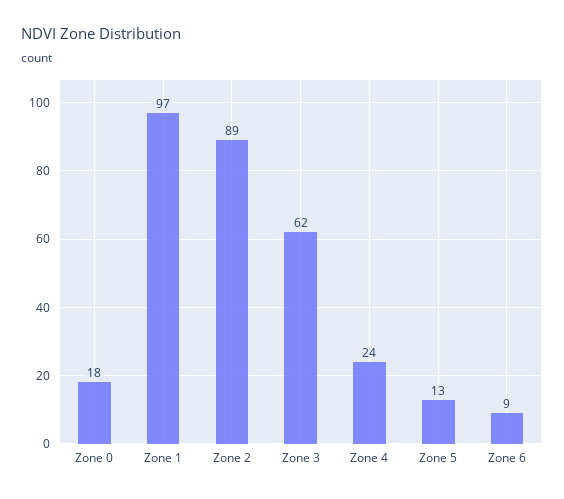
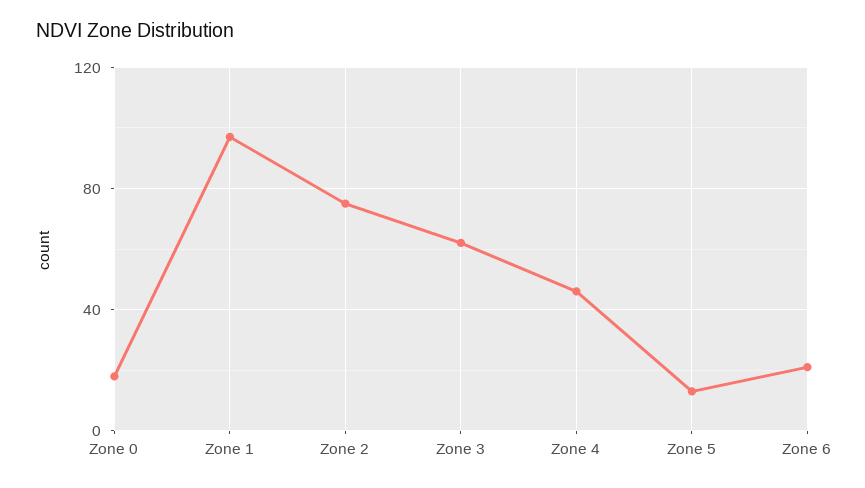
  {
    "Zone 0": 18,
    "Zone 1": 97,
-   "Zone 2": 89,
+   "Zone 2": 75,
    "Zone 3": 62,
-   "Zone 4": 24,
+   "Zone 4": 45,
    "Zone 5": 13,
-   "Zone 6": 9
+   "Zone 6": 20
  }

